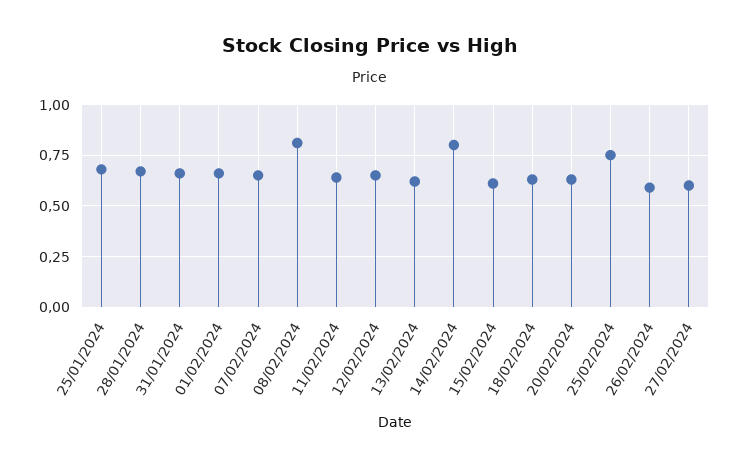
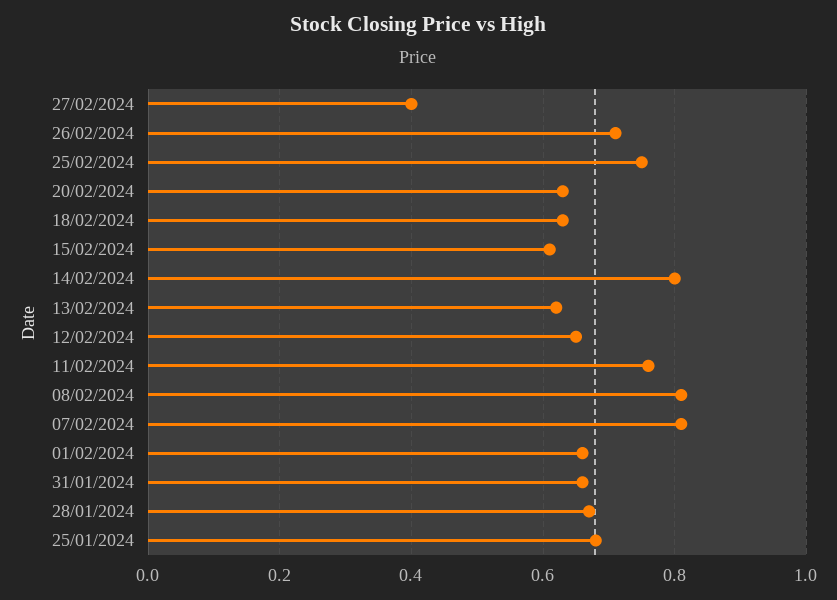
  {
    "25/01/2024": 0.7,
    "28/01/2024": 0.65,
    "31/01/2024": 0.65,
    "01/02/2024": 0.65,
-   "07/02/2024": 0.65,
+   "07/02/2024": 0.8,
    "08/02/2024": 0.8,
-   "11/02/2024": 0.65,
+   "11/02/2024": 0.75,
    "12/02/2024": 0.65,
    "13/02/2024": 0.6,
    "14/02/2024": 0.8,
    "15/02/2024": 0.6,
    "18/02/2024": 0.65,
    "20/02/2024": 0.65,
    "25/02/2024": 0.75,
-   "26/02/2024": 0.6,
+   "26/02/2024": 0.7,
-   "27/02/2024": 0.6
+   "27/02/2024": 0.4
  }

